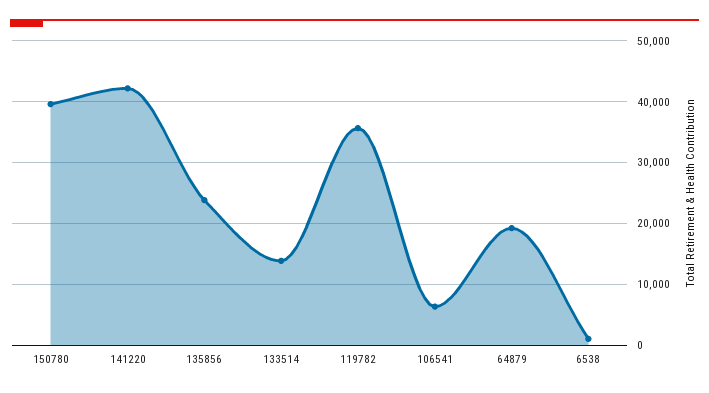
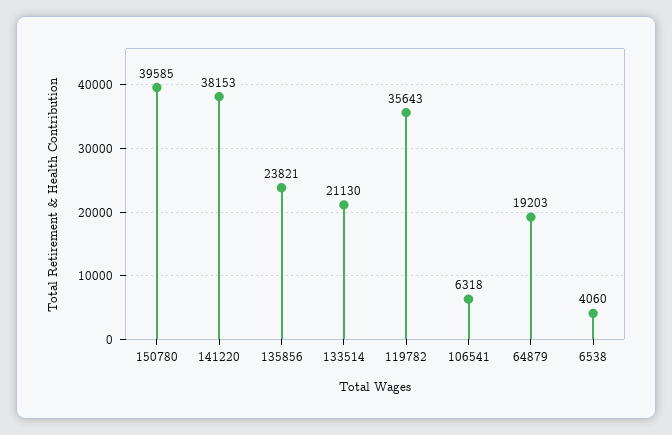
  {
    "150780": 39585,
-   "141220": 42000,
+   "141220": 38153,
    "135856": 23821,
-   "133514": 14000,
+   "133514": 21130,
    "119782": 35643,
    "106541": 6318,
    "64879": 19203,
-   "6538": 1000
+   "6538": 4060
  }

